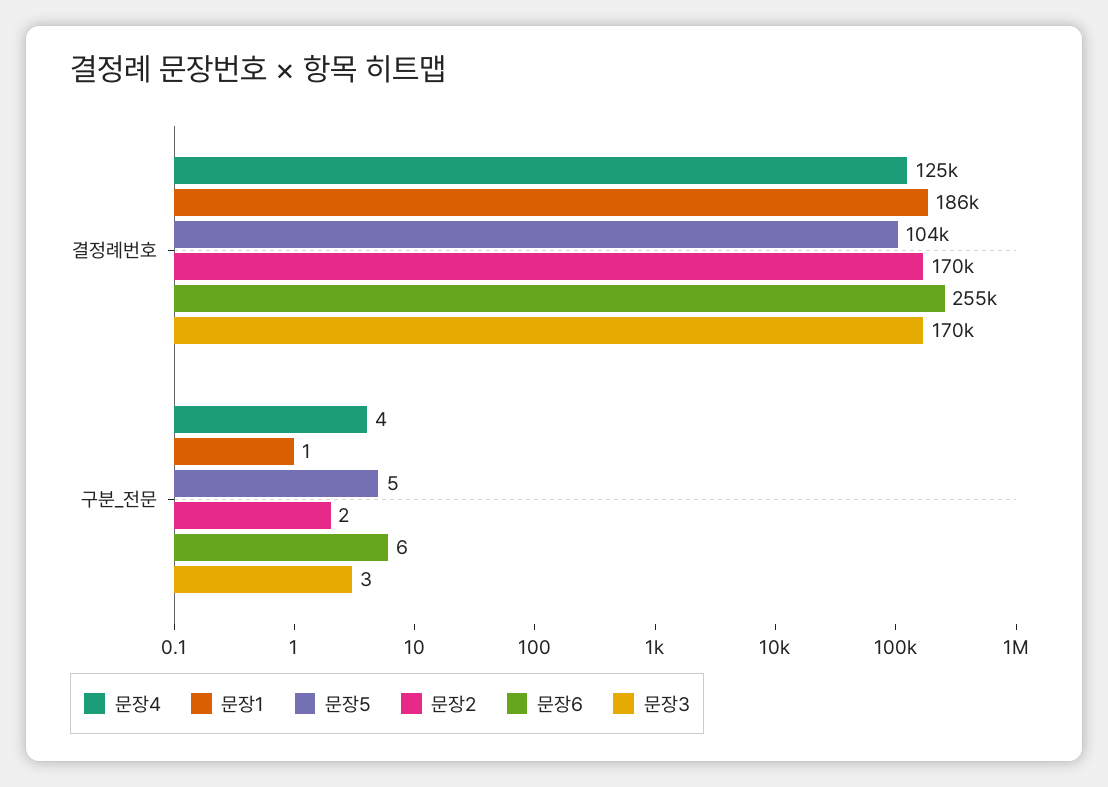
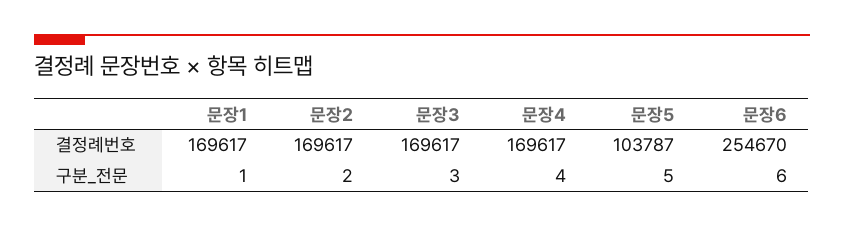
  {
    "문장4": {
-     "결정례번호": 125000,
+     "결정례번호": 169617,
      "구분_전문": 4
    },
    "문장1": {
-     "결정례번호": 186000,
+     "결정례번호": 169617,
      "구분_전문": 1
    },
    "문장5": {
      "결정례번호": 103787,
      "구분_전문": 5
    },
    "문장2": {
      "결정례번호": 169617,
      "구분_전문": 2
    },
    "문장6": {
      "결정례번호": 254670,
      "구분_전문": 6
    },
    "문장3": {
      "결정례번호": 169617,
      "구분_전문": 3
    }
  }

